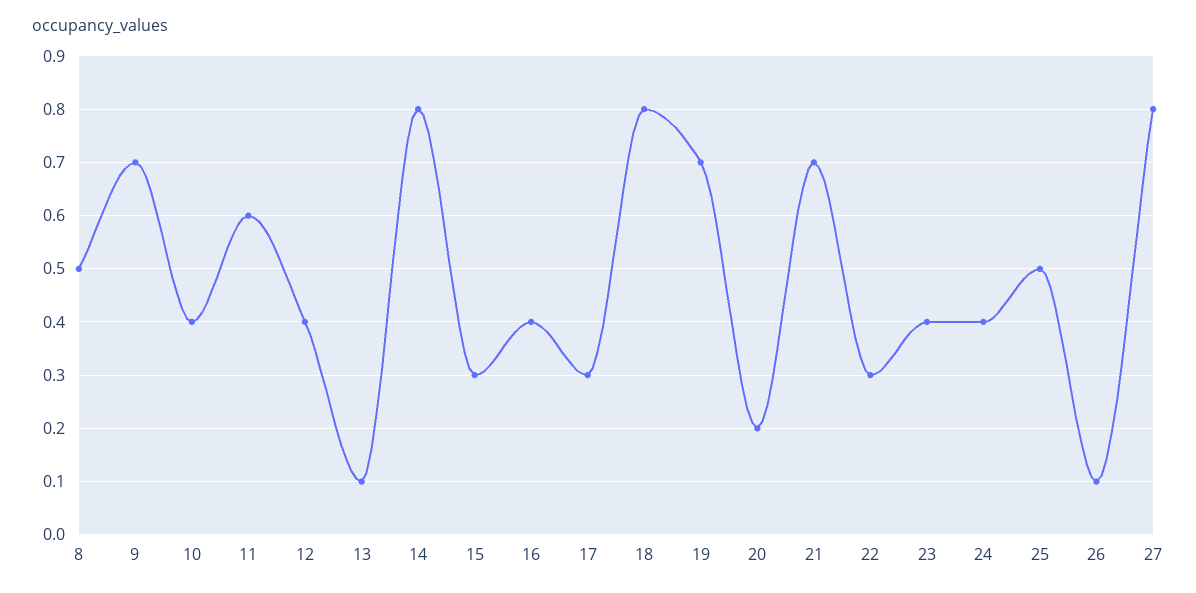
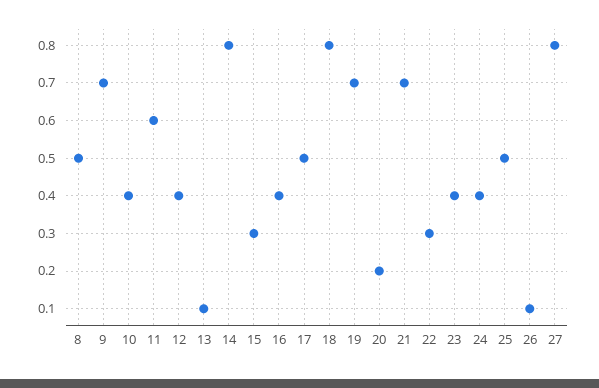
  {
    "8": 0.5,
    "9": 0.7,
    "10": 0.4,
    "11": 0.6,
    "12": 0.4,
    "13": 0.1,
    "14": 0.8,
    "15": 0.3,
    "16": 0.4,
-   "17": 0.3,
+   "17": 0.5,
    "18": 0.8,
    "19": 0.7,
    "20": 0.2,
    "21": 0.7,
    "22": 0.3,
    "23": 0.4,
    "24": 0.4,
    "25": 0.5,
    "26": 0.1,
    "27": 0.8
  }

